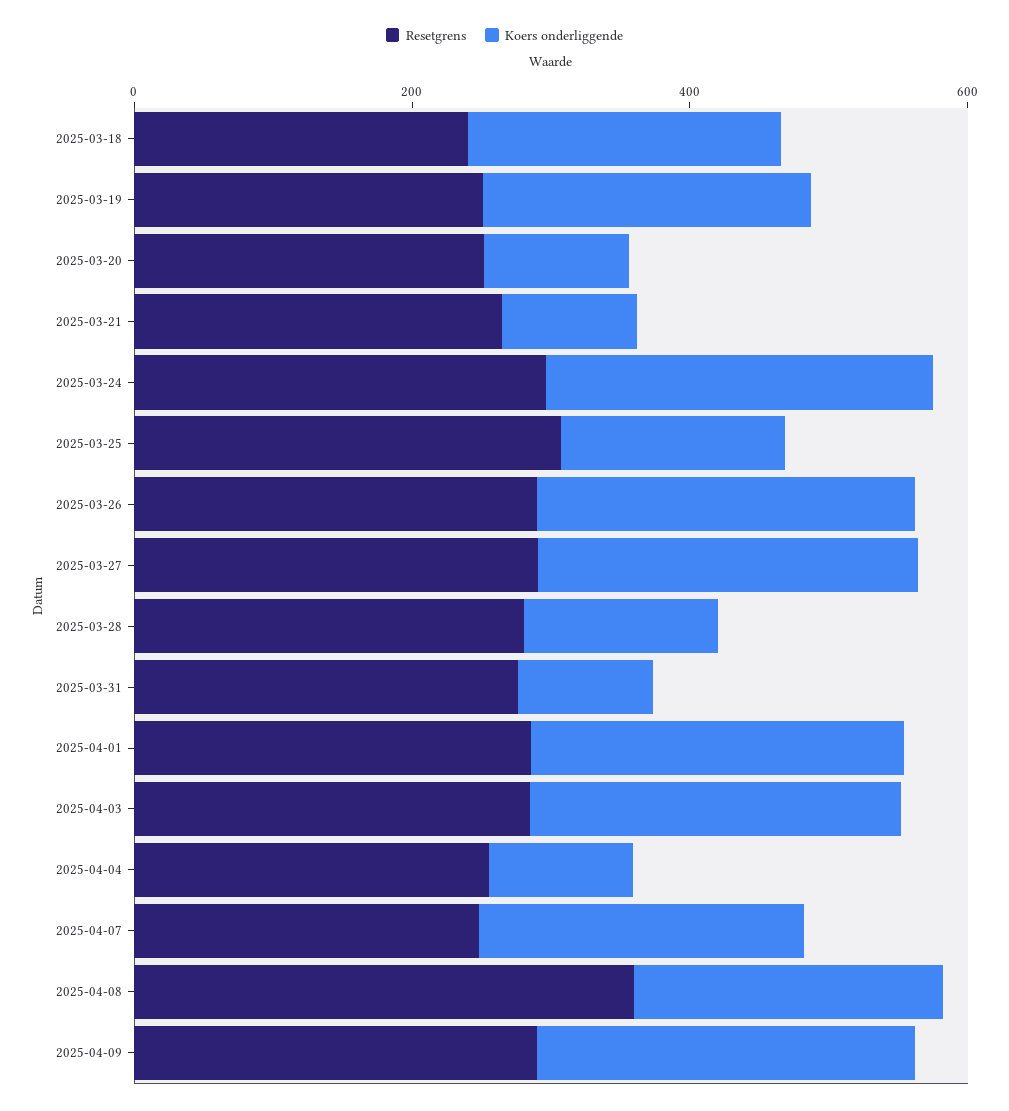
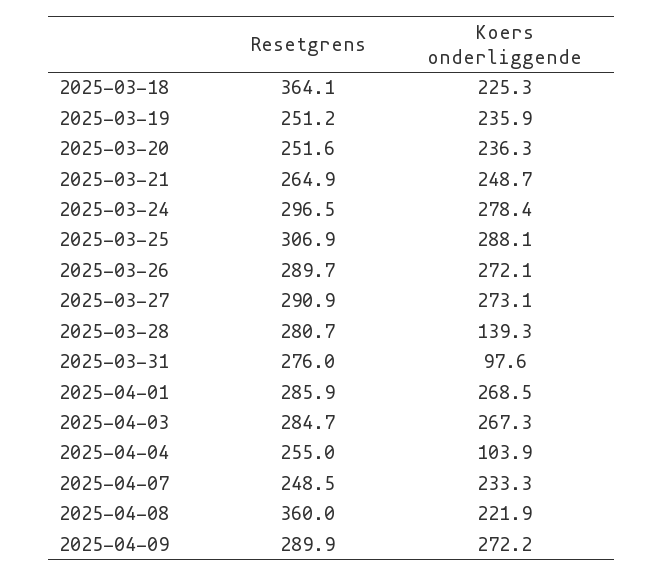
  {
    "Resetgrens": {
-     "2025-03-18": 250,
+     "2025-03-18": 364.1,
      "2025-03-19": 251.2,
      "2025-03-20": 251.6,
      "2025-03-21": 264.9,
      "2025-03-24": 296.5,
      "2025-03-25": 306.9,
      "2025-03-26": 289.7,
      "2025-03-27": 290.9,
      "2025-03-28": 280.7,
      "2025-03-31": 276,
      "2025-04-01": 285.9,
      "2025-04-03": 284.7,
      "2025-04-04": 255,
      "2025-04-07": 248.5,
      "2025-04-08": 360,
      "2025-04-09": 289.9
    },
    "Koers onderliggende": {
      "2025-03-18": 225.3,
      "2025-03-19": 235.9,
-     "2025-03-20": 100,
+     "2025-03-20": 236.3,
-     "2025-03-21": 100,
+     "2025-03-21": 248.7,
      "2025-03-24": 278.4,
-     "2025-03-25": 150,
+     "2025-03-25": 288.1,
      "2025-03-26": 272.1,
      "2025-03-27": 273.1,
      "2025-03-28": 139.3,
      "2025-03-31": 97.6,
      "2025-04-01": 268.5,
      "2025-04-03": 267.3,
      "2025-04-04": 103.9,
      "2025-04-07": 233.3,
      "2025-04-08": 221.9,
      "2025-04-09": 272.2
    }
  }

